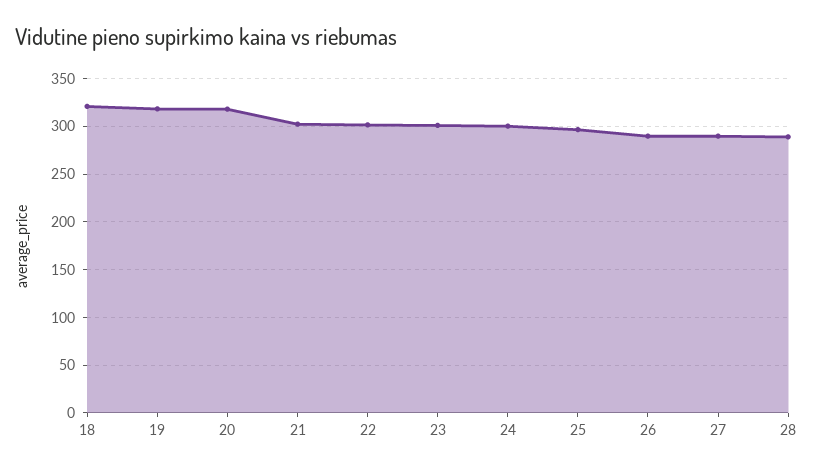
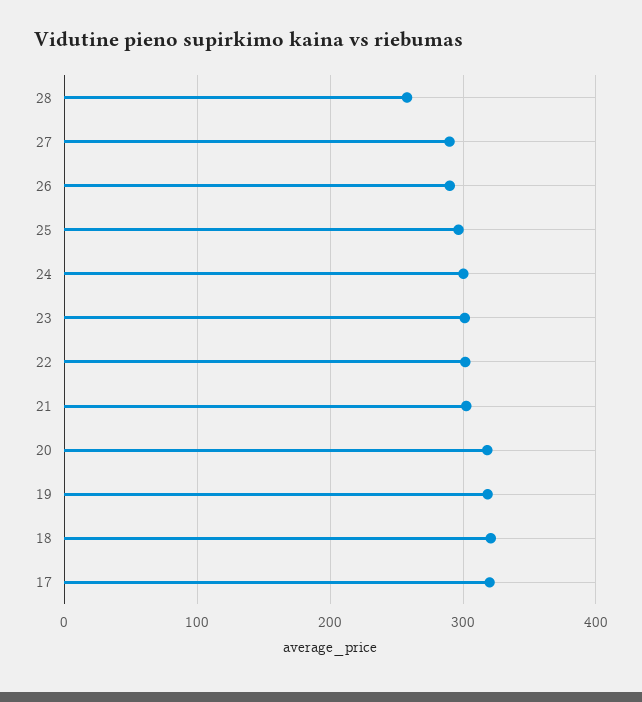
  {
    "18": 320,
    "19": 320,
    "20": 320,
    "21": 300,
    "22": 300,
    "23": 300,
    "24": 300,
    "25": 300,
    "26": 290,
    "27": 290,
-   "28": 290
+   "28": 260,
+   "17": 320
  }

